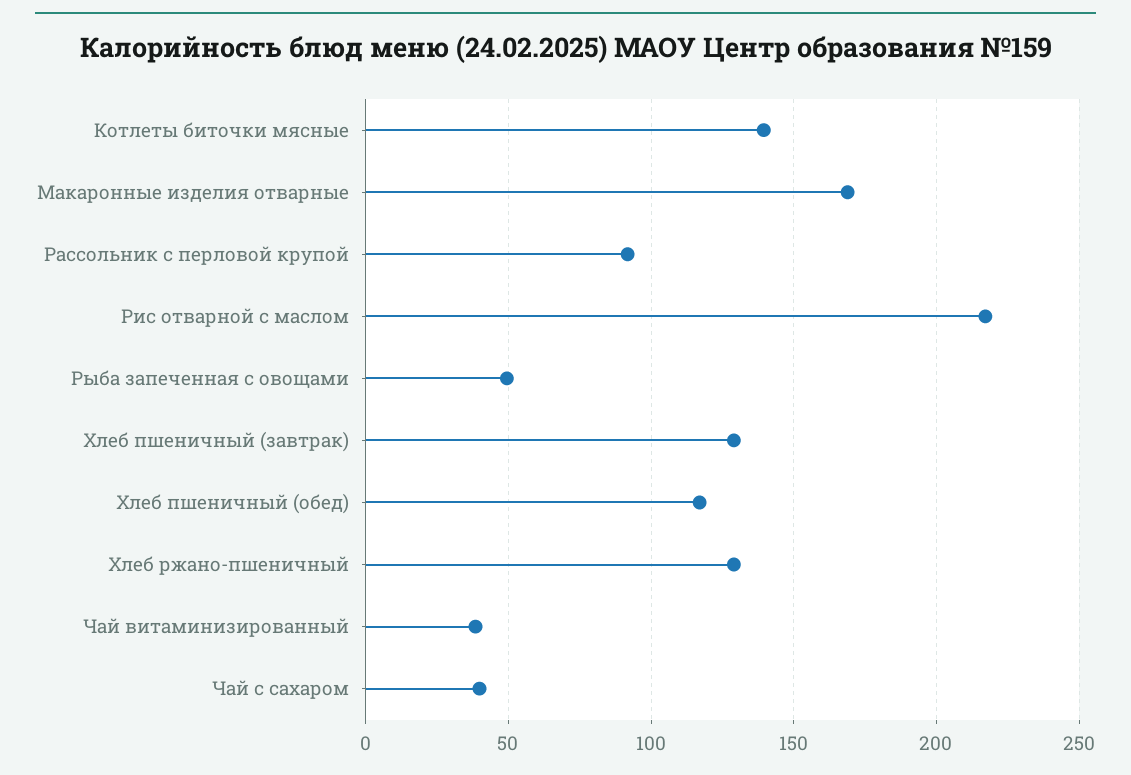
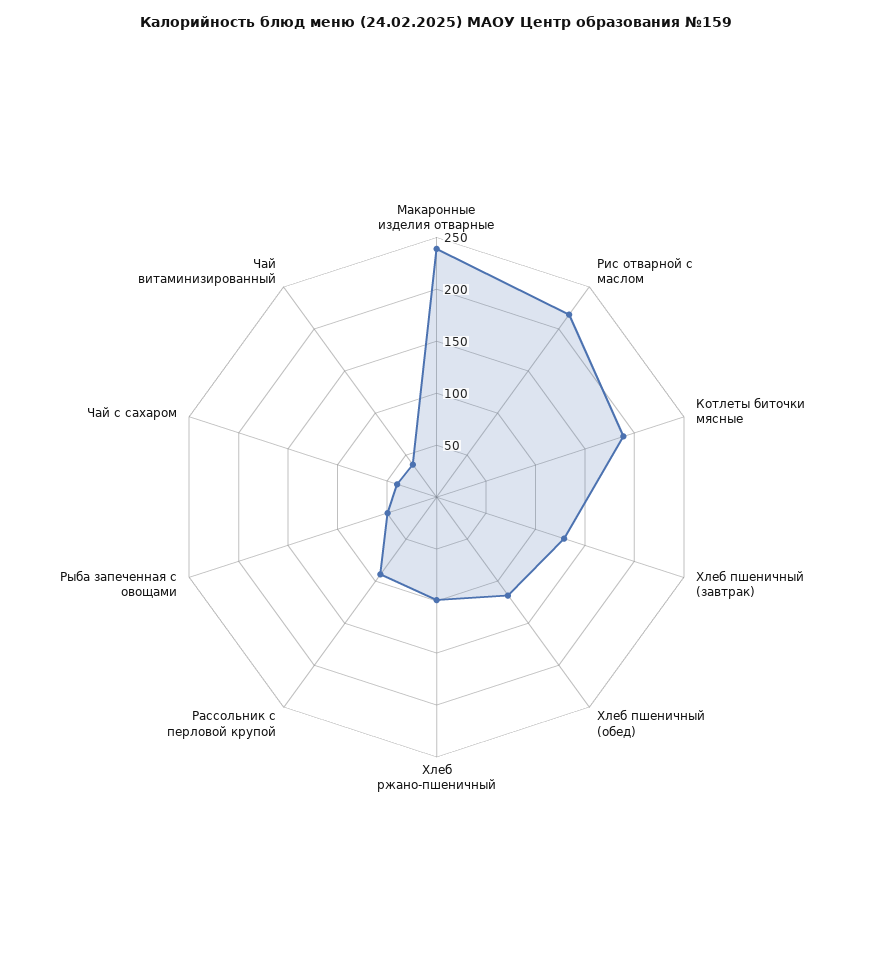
  {
-   "Котлеты биточки мясные": 140,
+   "Котлеты биточки мясные": 190,
-   "Макаронные изделия отварные": 170,
+   "Макаронные изделия отварные": 240,
    "Рассольник с перловой крупой": 90,
    "Рис отварной с маслом": 215,
    "Рыба запеченная с овощами": 50,
    "Хлеб пшеничный (завтрак)": 130,
    "Хлеб пшеничный (обед)": 115,
-   "Хлеб ржано-пшеничный": 130,
+   "Хлеб ржано-пшеничный": 100,
    "Чай витаминизированный": 40,
    "Чай с сахаром": 40
  }

